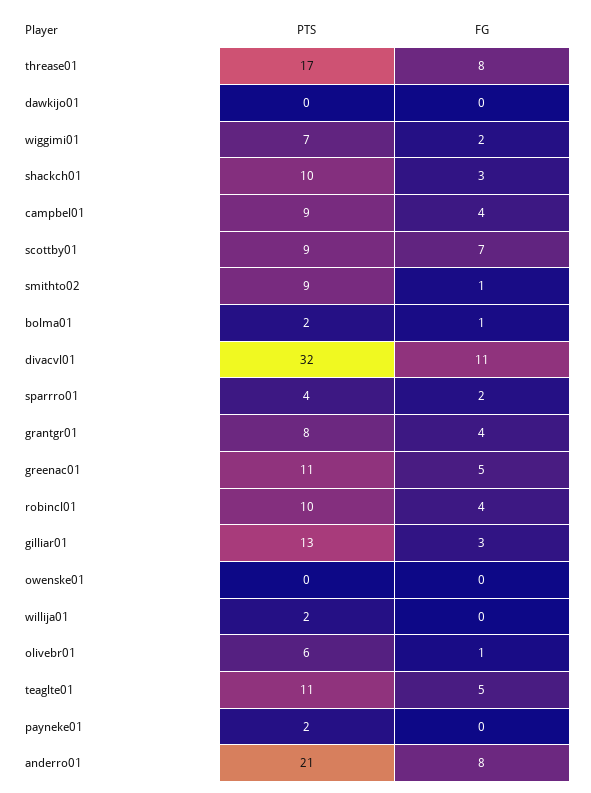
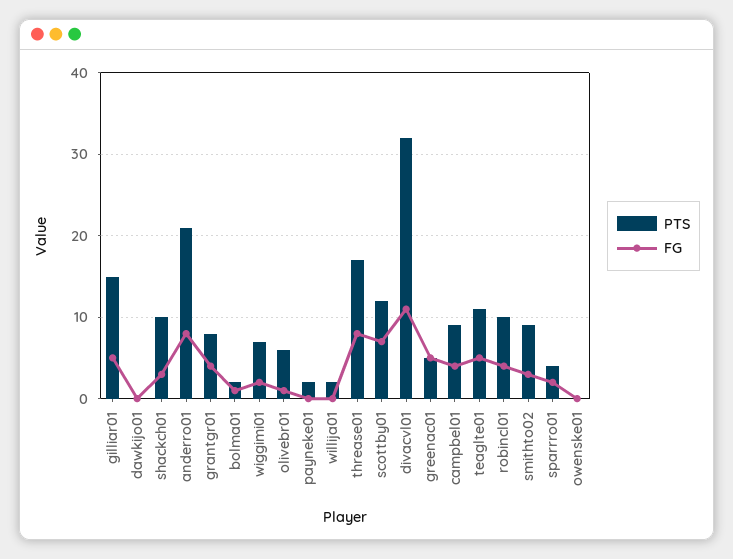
  {
    "PTS": {
      "threase01": 17,
      "dawkijo01": 0,
      "wiggimi01": 7,
      "shackch01": 10,
      "campbel01": 9,
-     "scottby01": 9,
+     "scottby01": 12,
      "smithto02": 9,
      "bolma01": 2,
      "divacvl01": 32,
      "sparrro01": 4,
      "grantgr01": 8,
-     "greenac01": 11,
+     "greenac01": 5,
      "robincl01": 10,
-     "gilliar01": 13,
+     "gilliar01": 15,
      "owenske01": 0,
      "willija01": 2,
      "olivebr01": 6,
      "teaglte01": 11,
      "payneke01": 2,
      "anderro01": 21
    },
    "FG": {
      "threase01": 8,
      "dawkijo01": 0,
      "wiggimi01": 2,
      "shackch01": 3,
      "campbel01": 4,
      "scottby01": 7,
-     "smithto02": 1,
+     "smithto02": 3,
      "bolma01": 1,
      "divacvl01": 11,
      "sparrro01": 2,
      "grantgr01": 4,
      "greenac01": 5,
      "robincl01": 4,
-     "gilliar01": 3,
+     "gilliar01": 5,
      "owenske01": 0,
      "willija01": 0,
      "olivebr01": 1,
      "teaglte01": 5,
      "payneke01": 0,
      "anderro01": 8
    }
  }

